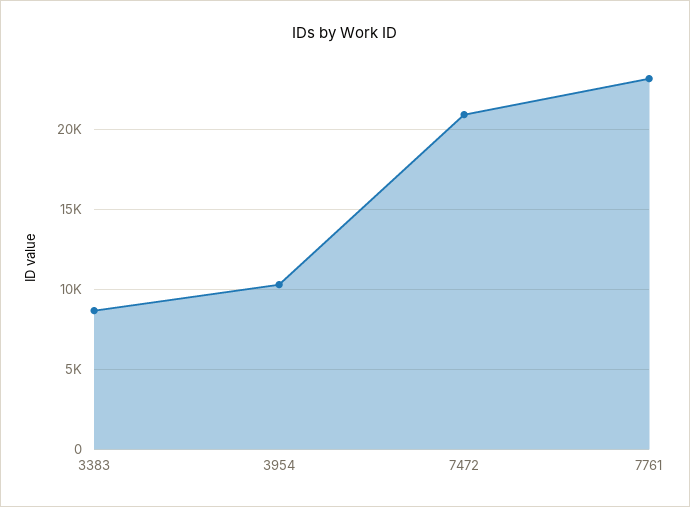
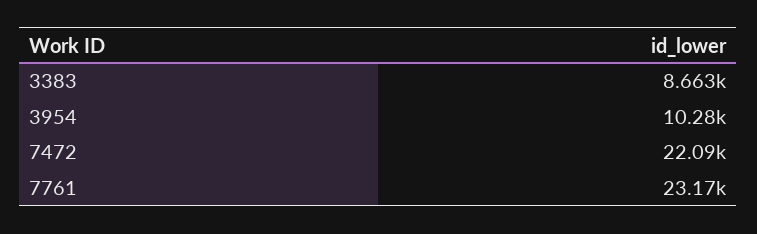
  {
    "3383": 8663,
    "3954": 10280,
-   "7472": 21000,
+   "7472": 22090,
    "7761": 23170
  }

